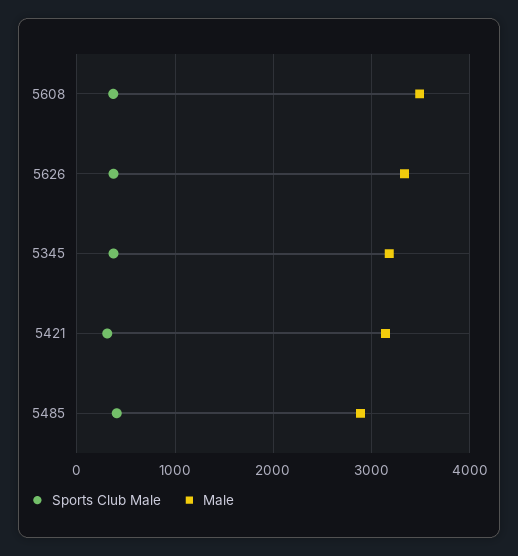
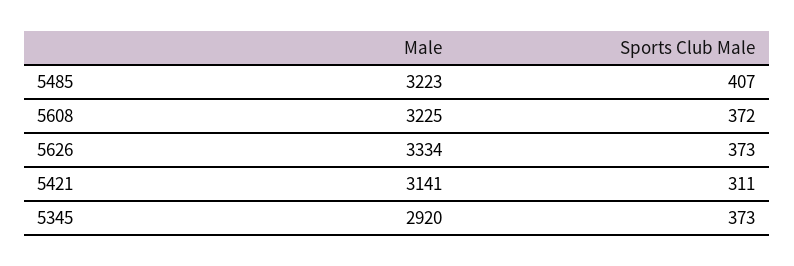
  {
    "Sports Club Male": {
      "5608": 372,
      "5626": 373,
      "5345": 373,
      "5421": 311,
      "5485": 407
    },
    "Male": {
-     "5608": 3500,
+     "5608": 3225,
      "5626": 3334,
-     "5345": 3200,
+     "5345": 2920,
      "5421": 3141,
-     "5485": 2900
+     "5485": 3223
    }
  }

